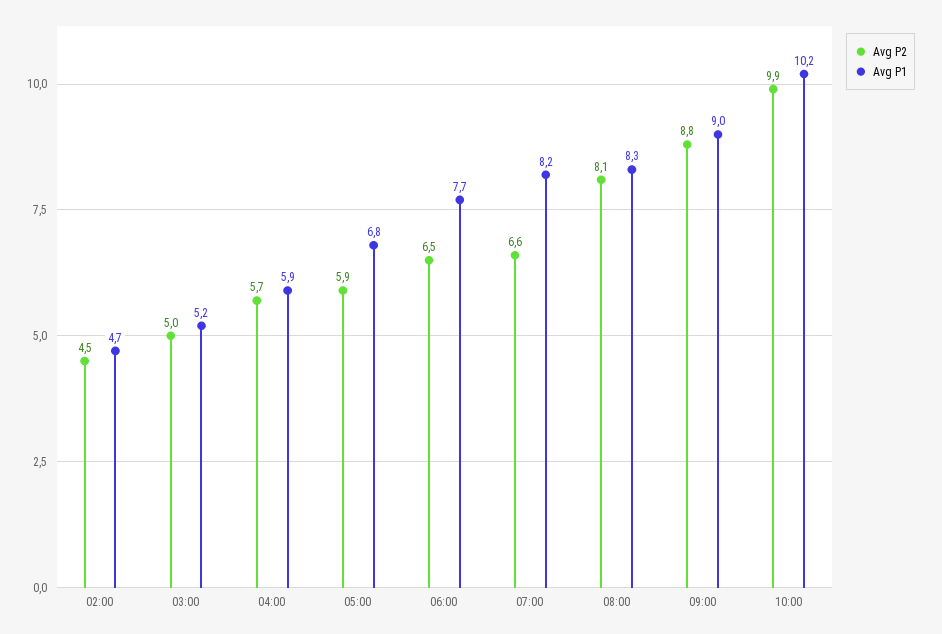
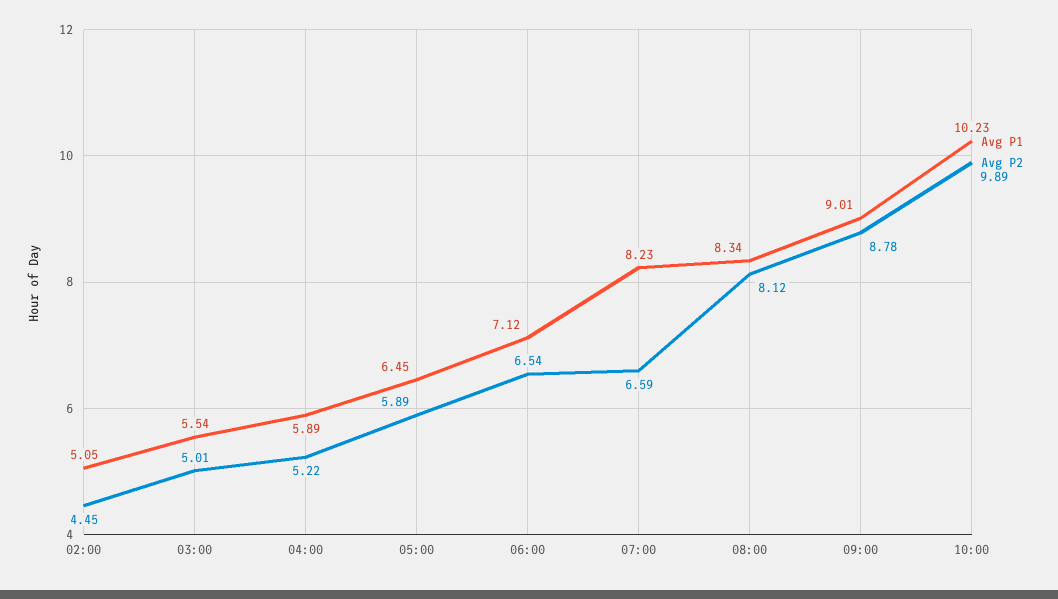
  {
    "Avg P2": {
      "02:00": 4.45,
      "03:00": 5.01,
-     "04:00": 5.7,
+     "04:00": 5.22,
      "05:00": 5.89,
      "06:00": 6.54,
      "07:00": 6.59,
      "08:00": 8.12,
      "09:00": 8.78,
      "10:00": 9.89
    },
    "Avg P1": {
-     "02:00": 4.7,
+     "02:00": 5.05,
-     "03:00": 5.2,
+     "03:00": 5.54,
      "04:00": 5.89,
-     "05:00": 6.8,
+     "05:00": 6.45,
-     "06:00": 7.7,
+     "06:00": 7.12,
      "07:00": 8.23,
      "08:00": 8.34,
      "09:00": 9.01,
      "10:00": 10.23
    }
  }

